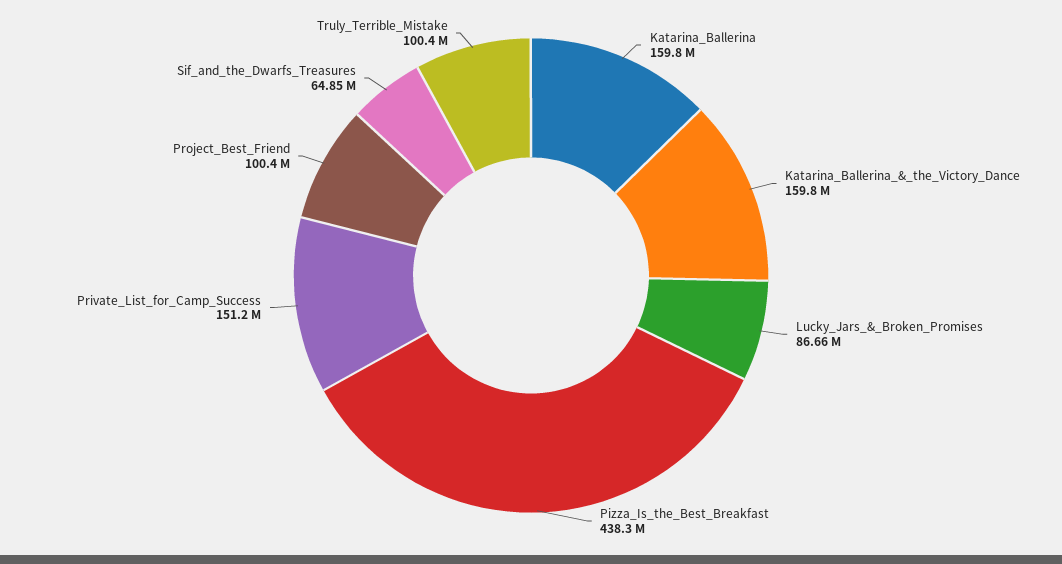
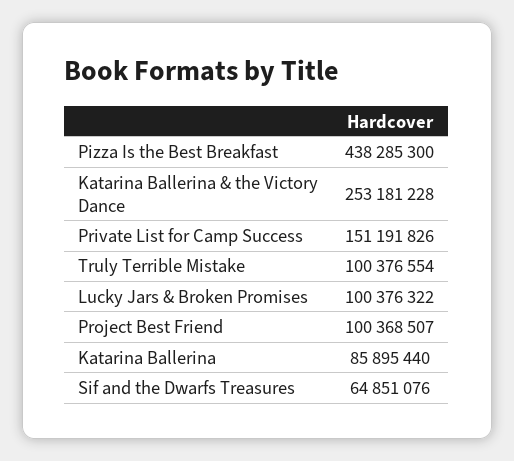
  {
-   "Katarina_Ballerina": 159800000,
+   "Katarina_Ballerina": 85895440,
-   "Katarina_Ballerina_&_the_Victory_Dance": 159800000,
+   "Katarina_Ballerina_&_the_Victory_Dance": 253181228,
-   "Lucky_Jars_&_Broken_Promises": 86660000,
+   "Lucky_Jars_&_Broken_Promises": 100376322,
    "Pizza_Is_the_Best_Breakfast": 438285300,
    "Private_List_for_Camp_Success": 151191826,
    "Project_Best_Friend": 100368507,
    "Sif_and_the_Dwarfs_Treasures": 64851076,
    "Truly_Terrible_Mistake": 100376554
  }

